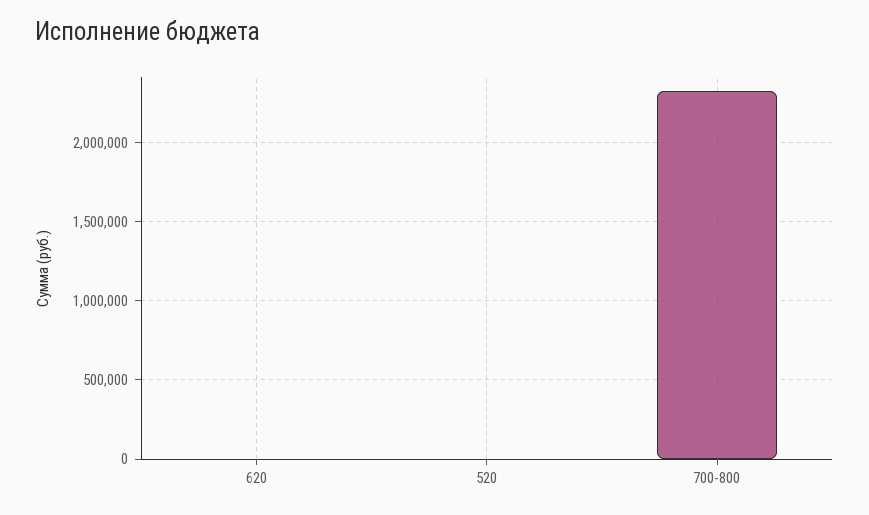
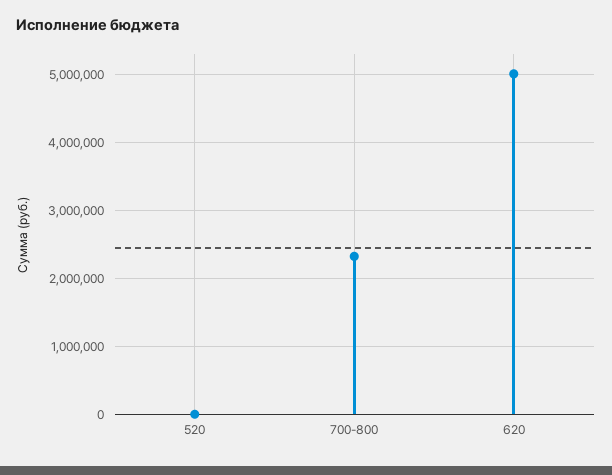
  {
-   "620": 0,
+   "620": 5000000,
    "520": 0,
    "700-800": 2300000
  }

